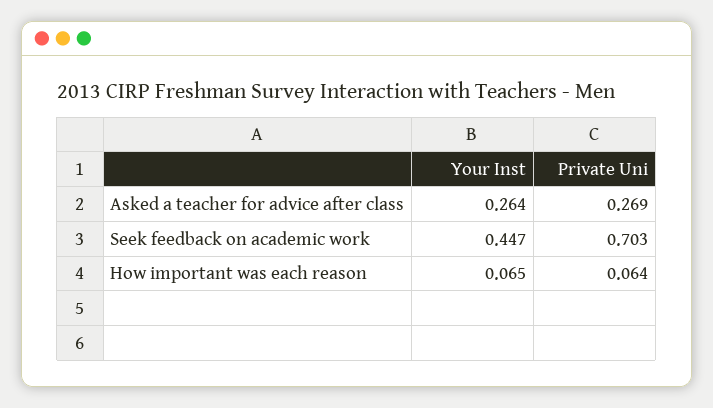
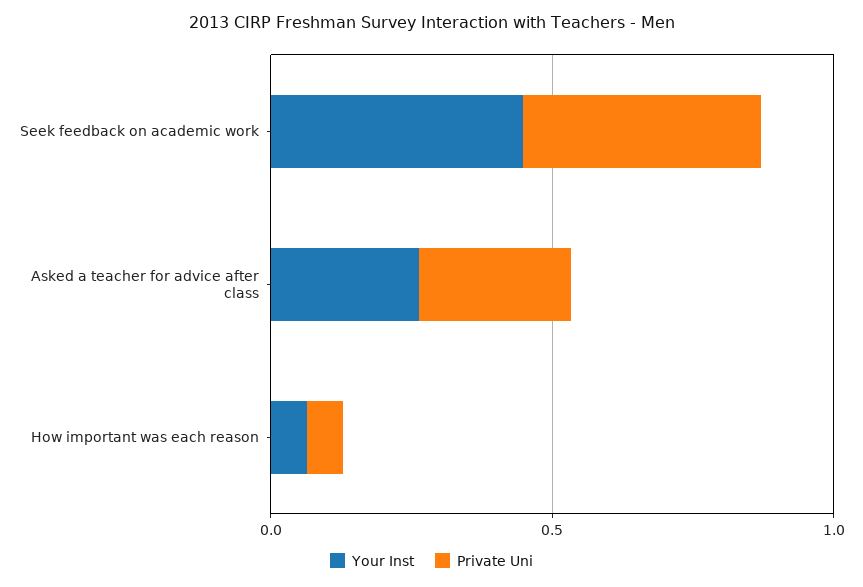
  {
    "Your Inst": {
      "Asked a teacher for advice after class": 0.264,
      "Seek feedback on academic work": 0.447,
      "How important was each reason": 0.065
    },
    "Private Uni": {
      "Asked a teacher for advice after class": 0.269,
-     "Seek feedback on academic work": 0.703,
+     "Seek feedback on academic work": 0.4,
      "How important was each reason": 0.064
    }
  }

